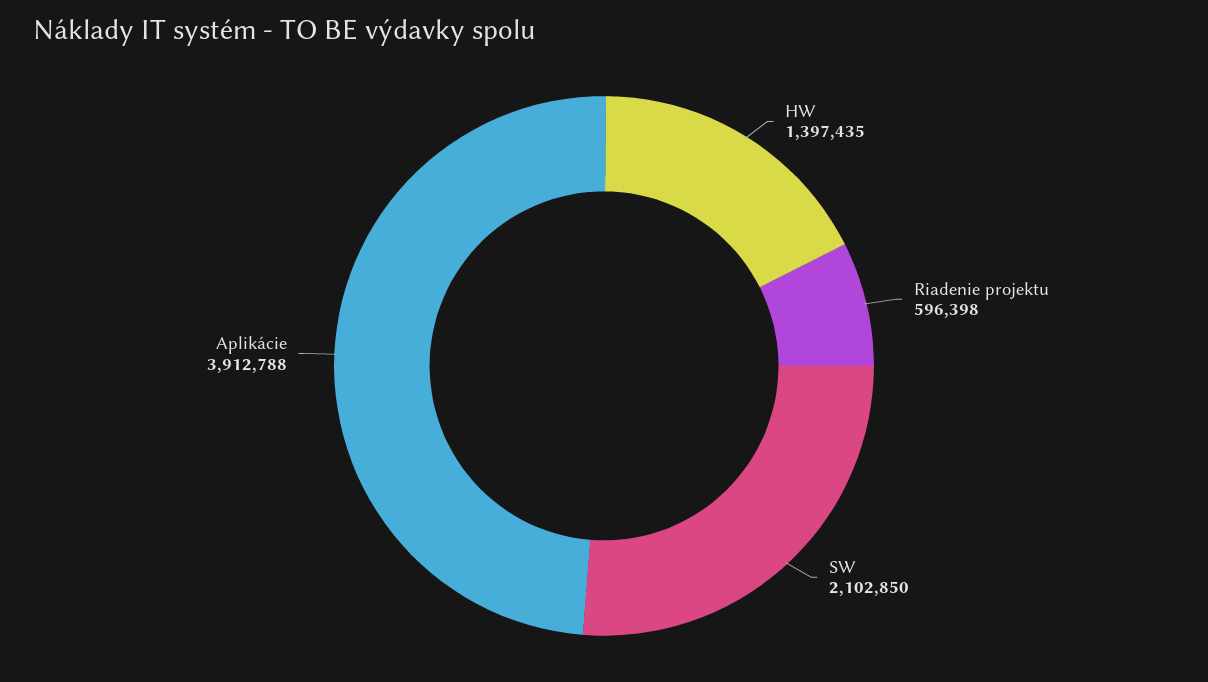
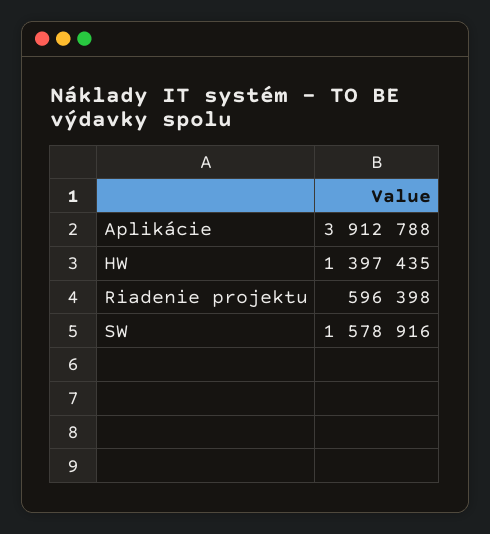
  {
    "HW": 1397435,
    "Riadenie projektu": 596398,
-   "SW": 2102850,
+   "SW": 1578916,
    "Aplikácie": 3912788
  }

